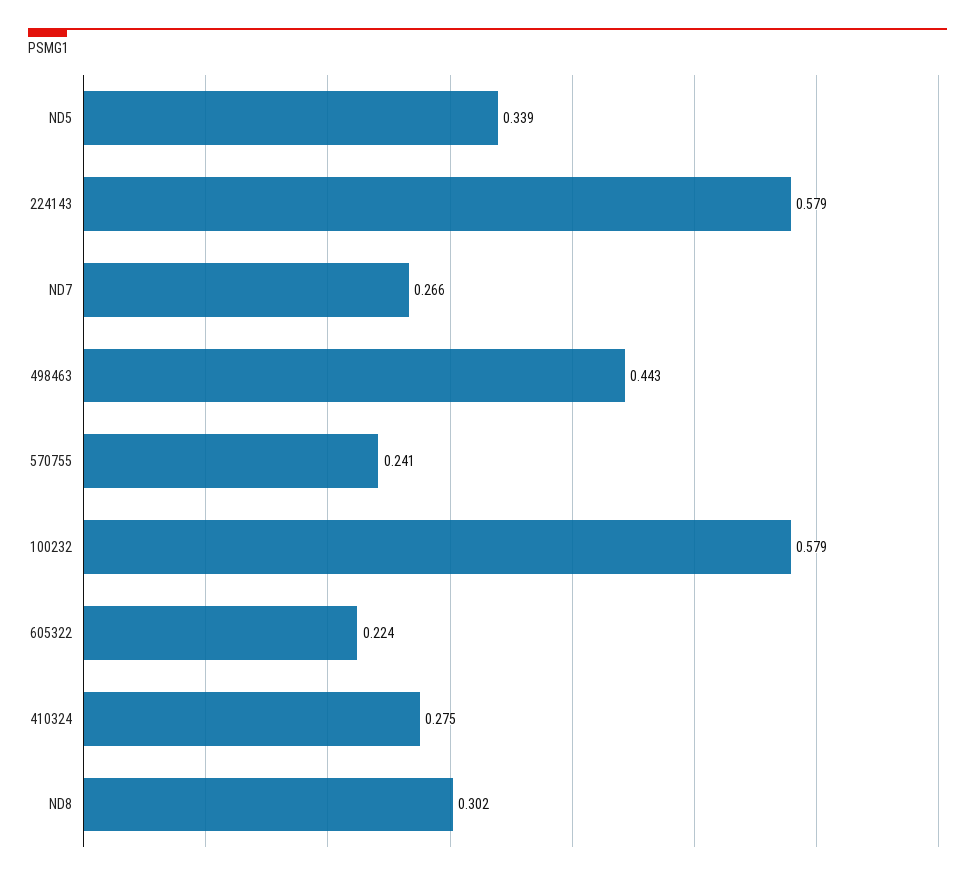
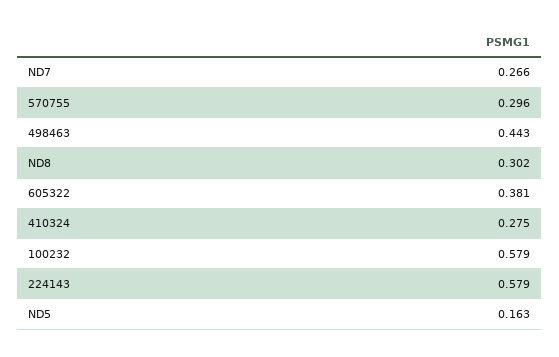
  {
-   "ND5": 0.339,
+   "ND5": 0.163,
    "224143": 0.579,
    "ND7": 0.266,
    "498463": 0.443,
-   "570755": 0.241,
+   "570755": 0.296,
    "100232": 0.579,
-   "605322": 0.224,
+   "605322": 0.381,
    "410324": 0.275,
    "ND8": 0.302
  }

